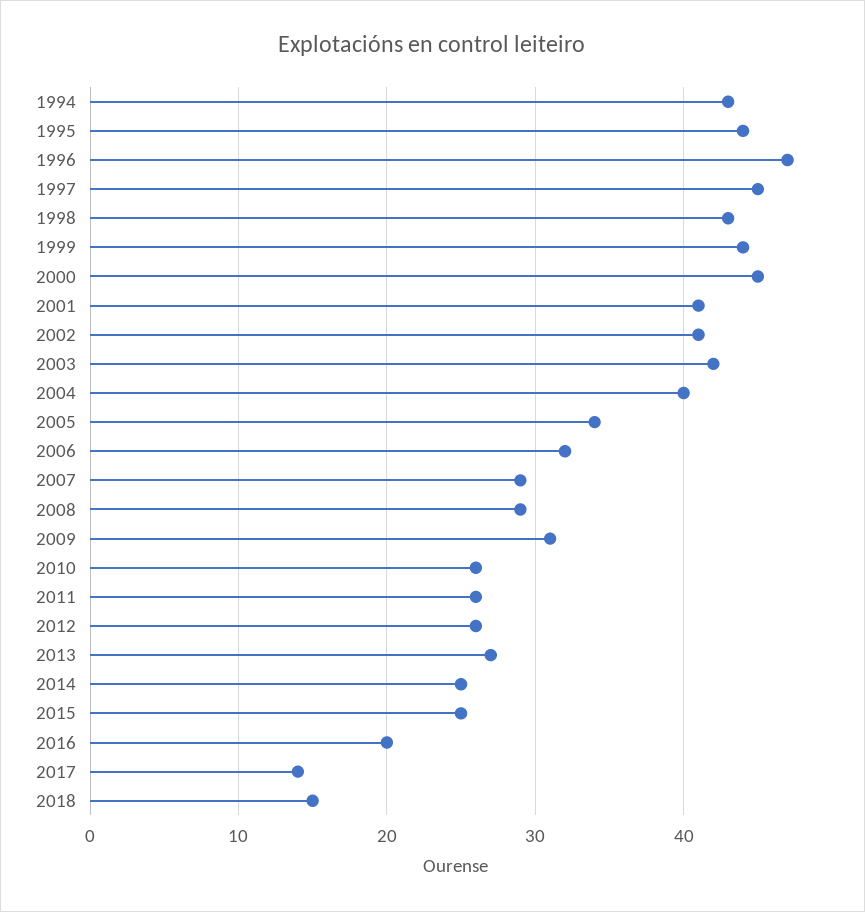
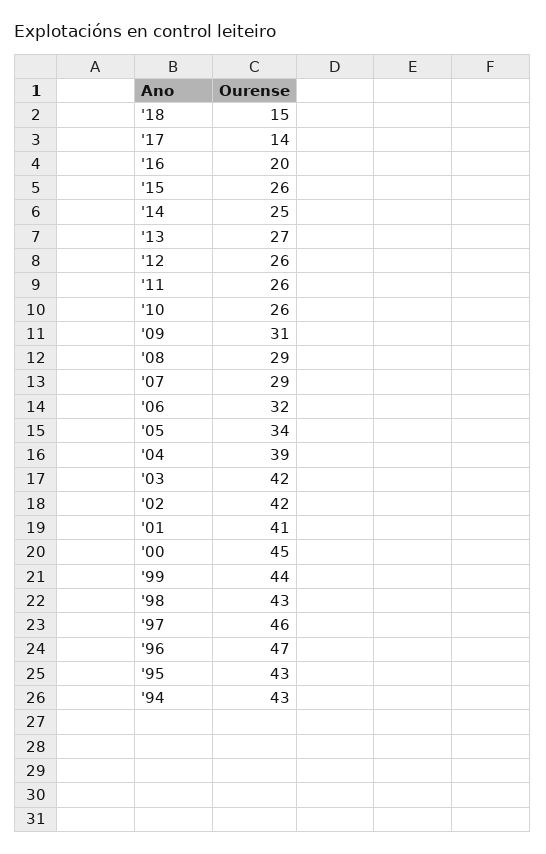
  {
    "1994": 43,
-   "1995": 44,
+   "1995": 43,
    "1996": 47,
-   "1997": 45,
+   "1997": 46,
    "1998": 43,
    "1999": 44,
    "2000": 45,
    "2001": 41,
-   "2002": 41,
+   "2002": 42,
    "2003": 42,
-   "2004": 40,
+   "2004": 39,
    "2005": 34,
    "2006": 32,
    "2007": 29,
    "2008": 29,
    "2009": 31,
    "2010": 26,
    "2011": 26,
    "2012": 26,
    "2013": 27,
    "2014": 25,
-   "2015": 25,
+   "2015": 26,
    "2016": 20,
    "2017": 14,
    "2018": 15
  }

